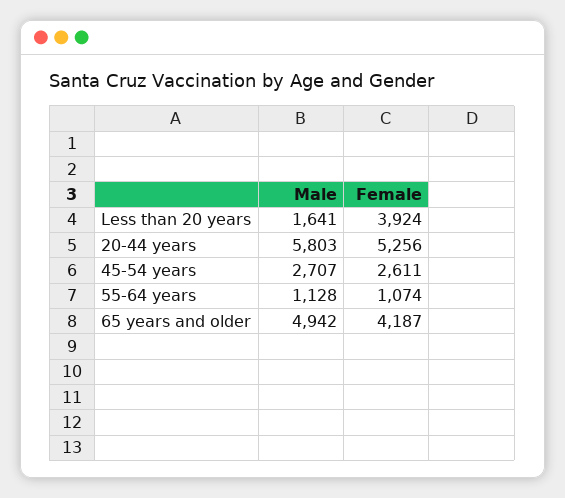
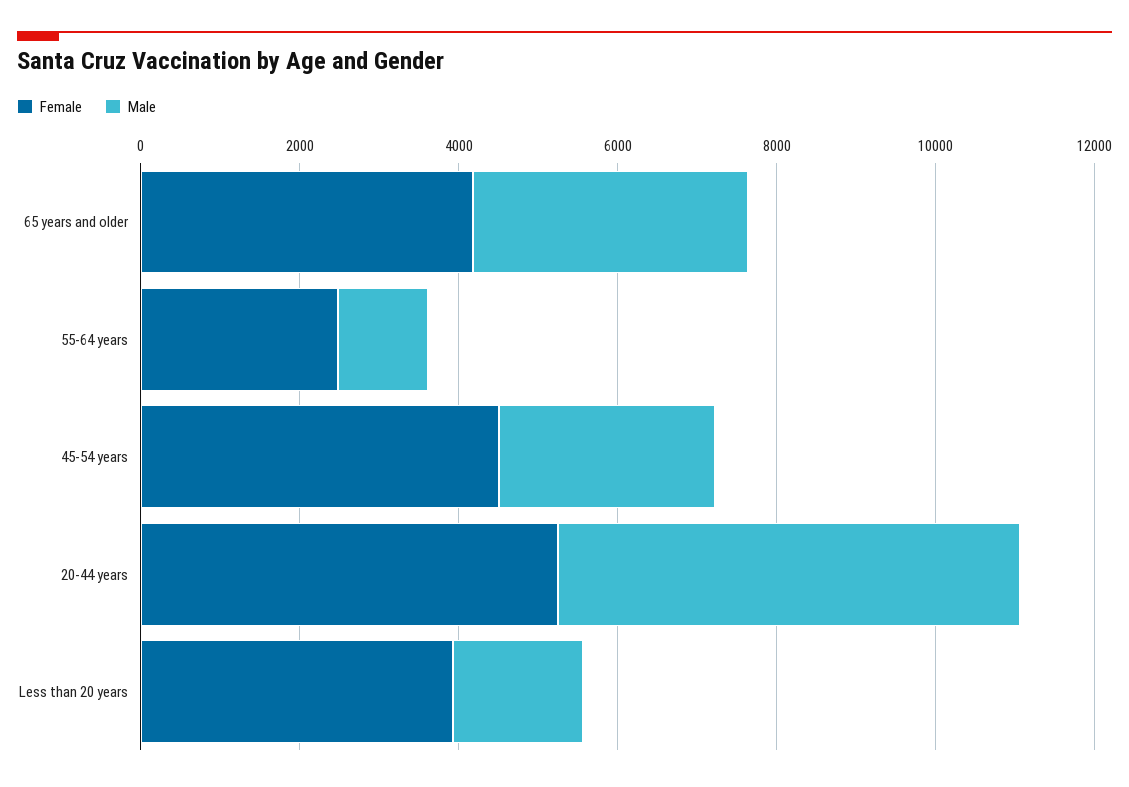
  {
    "Male": {
      "Less than 20 years": 1641,
      "20-44 years": 5803,
      "45-54 years": 2707,
      "55-64 years": 1128,
-     "65 years and older": 4942
+     "65 years and older": 3500
    },
    "Female": {
      "Less than 20 years": 3924,
      "20-44 years": 5256,
-     "45-54 years": 2611,
+     "45-54 years": 4500,
-     "55-64 years": 1074,
+     "55-64 years": 2500,
      "65 years and older": 4187
    }
  }

